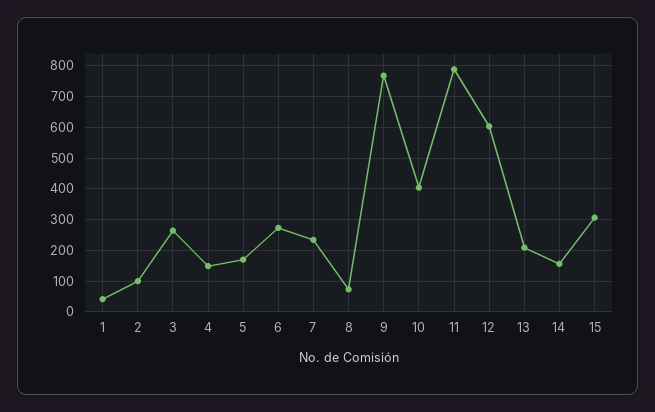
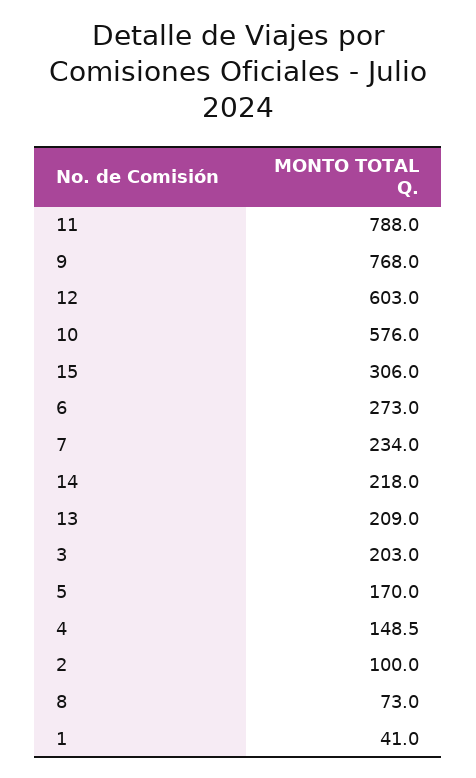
  {
    "1": 41,
    "2": 100,
-   "3": 260,
+   "3": 203,
    "4": 148.5,
    "5": 170,
    "6": 273,
    "7": 234,
    "8": 73,
    "9": 768,
-   "10": 400,
+   "10": 576,
    "11": 788,
    "12": 603,
    "13": 209,
-   "14": 160,
+   "14": 218,
    "15": 306
  }

